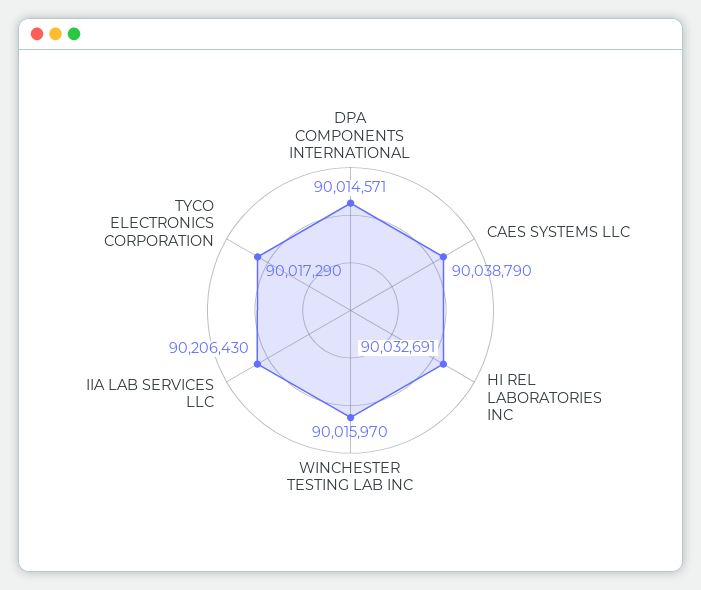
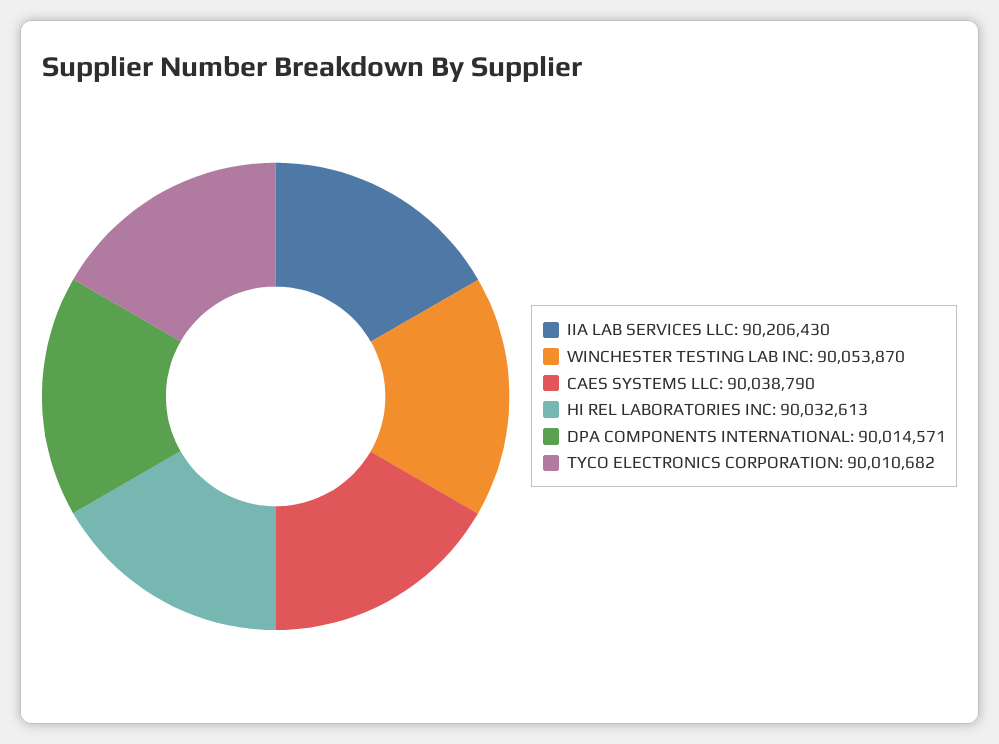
  {
    "DPA COMPONENTS INTERNATIONAL": 90014571,
    "CAES SYSTEMS LLC": 90038790,
-   "HI REL LABORATORIES INC": 90032691,
+   "HI REL LABORATORIES INC": 90032613,
-   "WINCHESTER TESTING LAB INC": 90015970,
+   "WINCHESTER TESTING LAB INC": 90053870,
    "IIA LAB SERVICES LLC": 90206430,
-   "TYCO ELECTRONICS CORPORATION": 90017290
+   "TYCO ELECTRONICS CORPORATION": 90010682
  }

